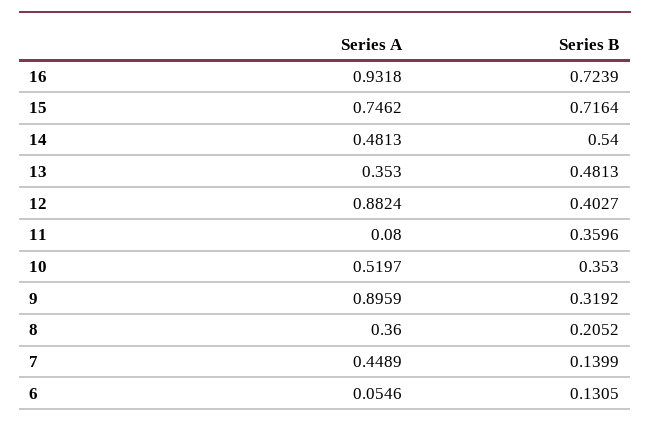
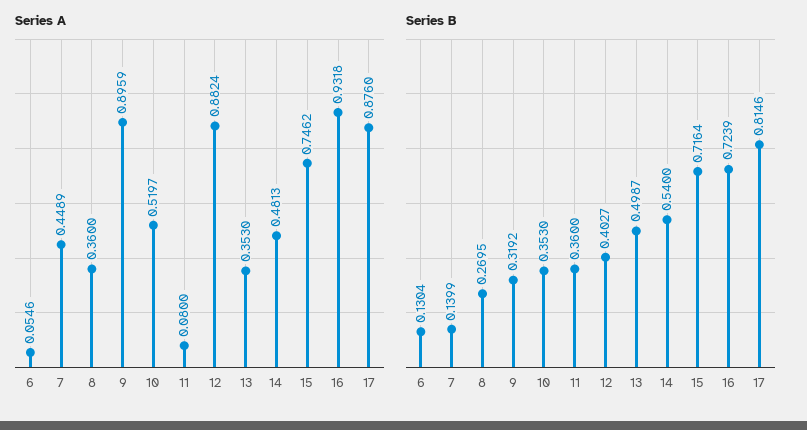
  {
    "Series A": {
      "16": 0.9318,
      "15": 0.7462,
      "14": 0.4813,
      "13": 0.353,
      "12": 0.8824,
      "11": 0.08,
      "10": 0.5197,
      "9": 0.8959,
      "8": 0.36,
      "7": 0.4489,
-     "6": 0.0546
+     "6": 0.0546,
+     "17": 0.876
    },
    "Series B": {
      "16": 0.7239,
      "15": 0.7164,
      "14": 0.54,
-     "13": 0.4813,
+     "13": 0.4987,
      "12": 0.4027,
-     "11": 0.3596,
+     "11": 0.36,
      "10": 0.353,
      "9": 0.3192,
-     "8": 0.2052,
+     "8": 0.2695,
      "7": 0.1399,
-     "6": 0.1305
+     "6": 0.1304,
+     "17": 0.8146
    }
  }

